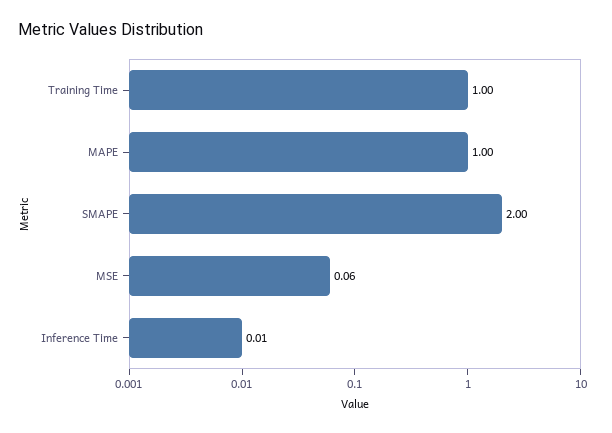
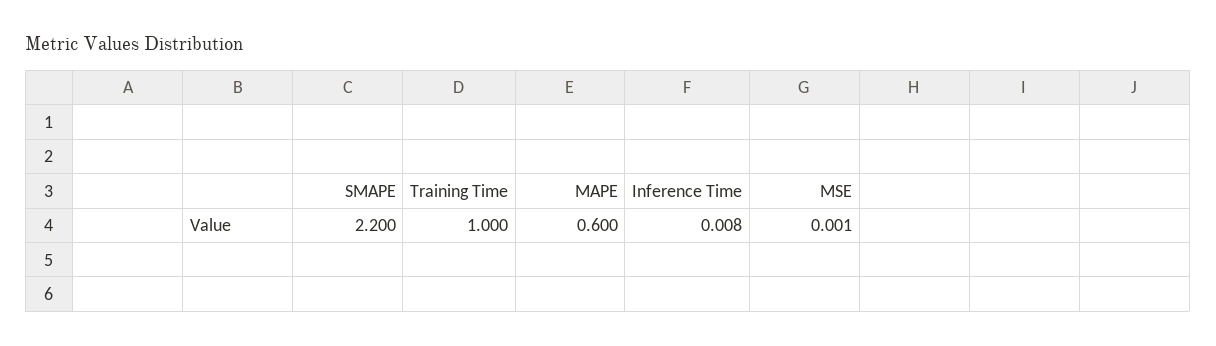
  {
    "Training Time": 1,
-   "MAPE": 1,
+   "MAPE": 0.6,
-   "SMAPE": 2,
+   "SMAPE": 2.2,
-   "MSE": 0.06,
+   "MSE": 0.001,
    "Inference Time": 0.008
  }

